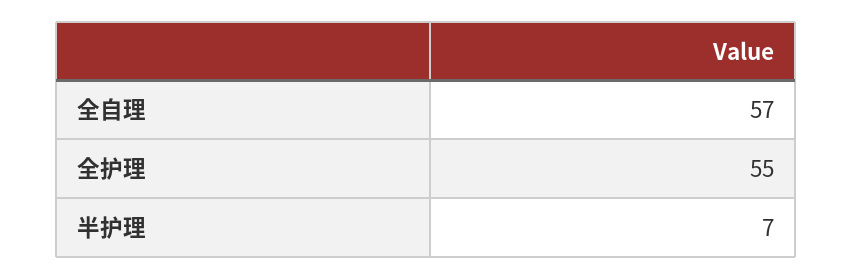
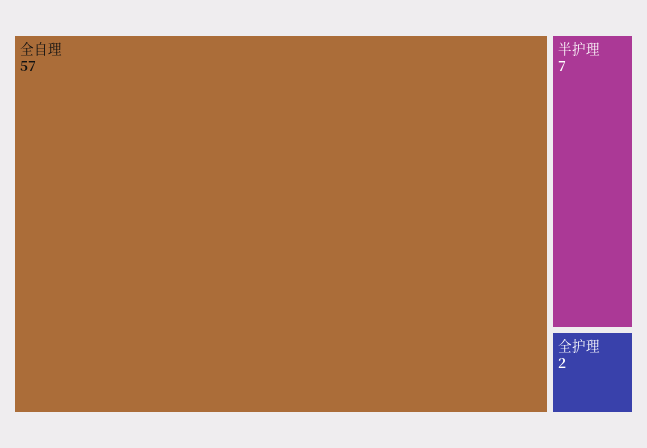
  {
    "全自理": 57,
-   "全护理": 55,
+   "全护理": 2,
    "半护理": 7
  }

